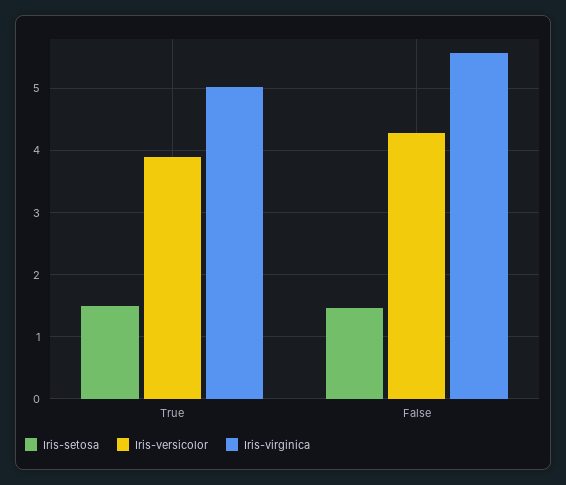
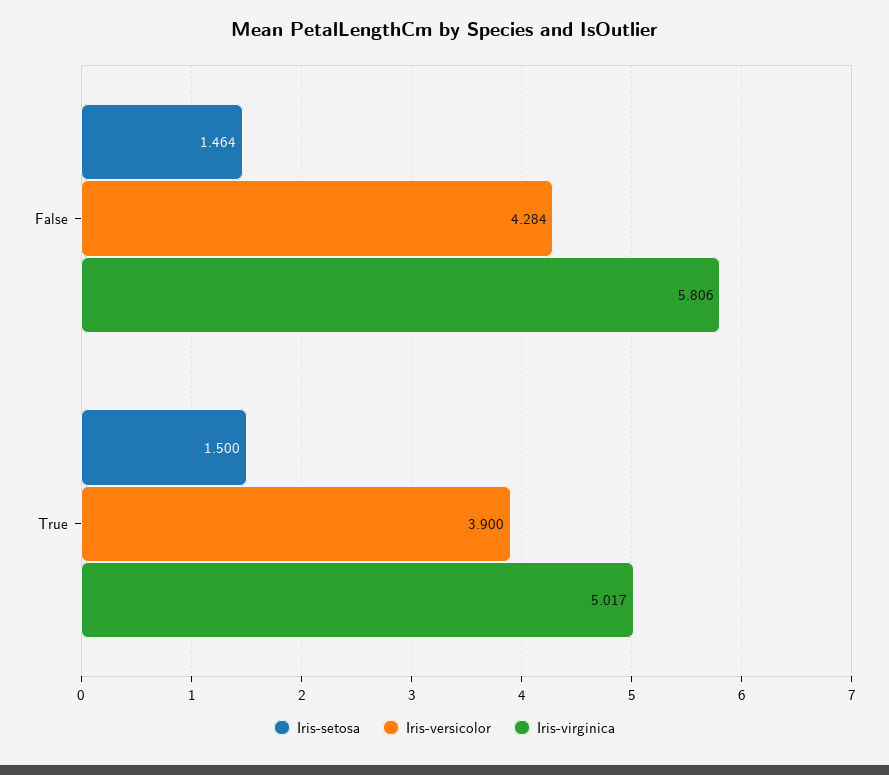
  {
    "Iris-setosa": {
      "True": 1.5,
      "False": 1.464
    },
    "Iris-versicolor": {
      "True": 3.9,
      "False": 4.284
    },
    "Iris-virginica": {
      "True": 5.017,
-     "False": 5.6
+     "False": 5.806
    }
  }

